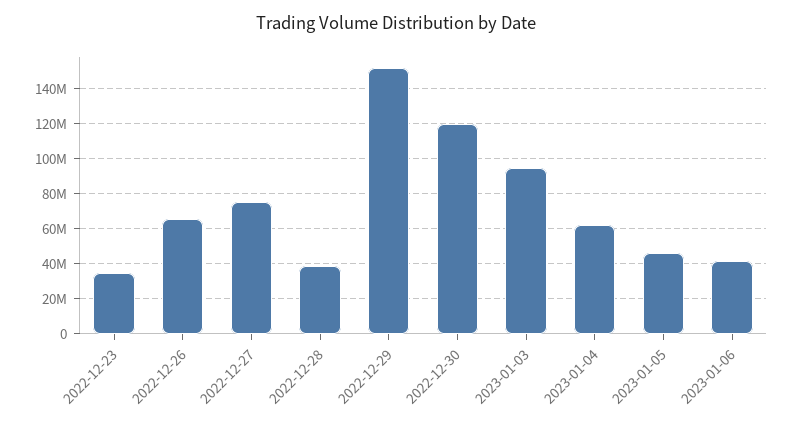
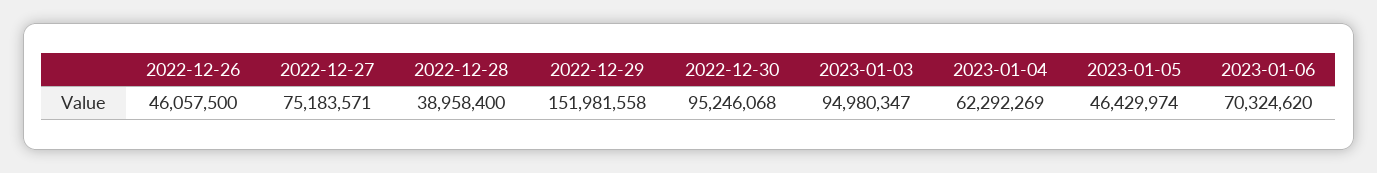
  {
-   "2022-12-23": 35000000,
-   "2022-12-26": 65000000,
+   "2022-12-26": 46057500,
    "2022-12-27": 75183571,
    "2022-12-28": 38958400,
    "2022-12-29": 151981558,
-   "2022-12-30": 120000000,
+   "2022-12-30": 95246068,
    "2023-01-03": 94980347,
    "2023-01-04": 62292269,
    "2023-01-05": 46429974,
-   "2023-01-06": 40000000
+   "2023-01-06": 70324620
  }

